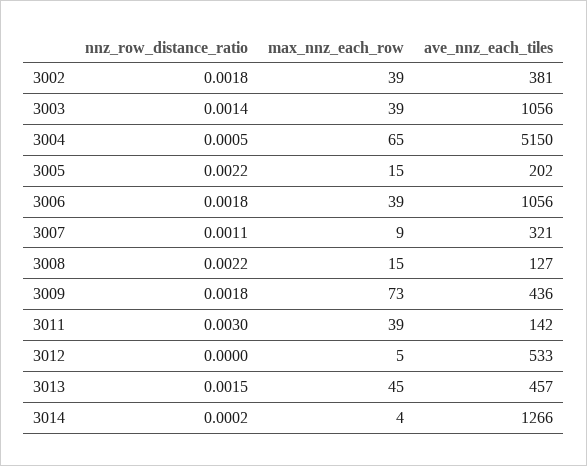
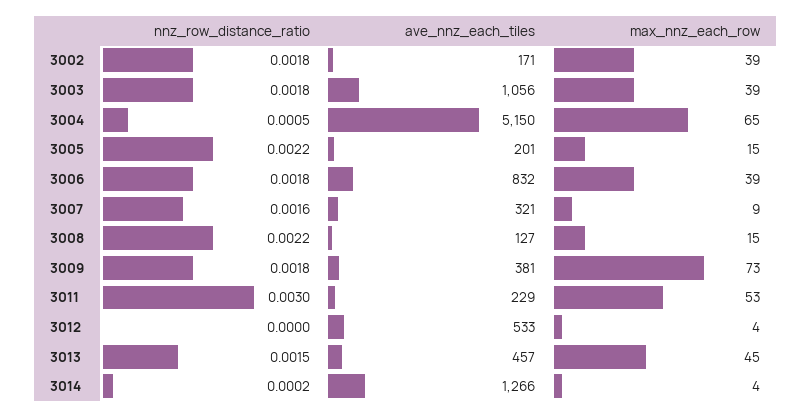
  {
    "nnz_row_distance_ratio": {
      "3002": 0.0018,
-     "3003": 0.0014,
+     "3003": 0.0018,
      "3004": 0.0005,
      "3005": 0.0022,
      "3006": 0.0018,
-     "3007": 0.0011,
+     "3007": 0.0016,
      "3008": 0.0022,
      "3009": 0.0018,
      "3011": 0.003,
      "3012": 0,
      "3013": 0.0015,
      "3014": 0.0002
    },
    "max_nnz_each_row": {
      "3002": 39,
      "3003": 39,
      "3004": 65,
      "3005": 15,
      "3006": 39,
      "3007": 9,
      "3008": 15,
      "3009": 73,
-     "3011": 39,
+     "3011": 53,
-     "3012": 5,
+     "3012": 4,
      "3013": 45,
      "3014": 4
    },
    "ave_nnz_each_tiles": {
-     "3002": 381,
+     "3002": 171,
      "3003": 1056,
      "3004": 5150,
-     "3005": 202,
+     "3005": 201,
-     "3006": 1056,
+     "3006": 832,
      "3007": 321,
      "3008": 127,
-     "3009": 436,
+     "3009": 381,
-     "3011": 142,
+     "3011": 229,
      "3012": 533,
      "3013": 457,
      "3014": 1266
    }
  }

